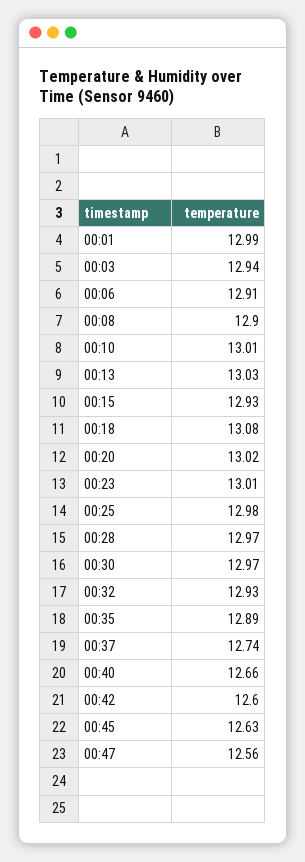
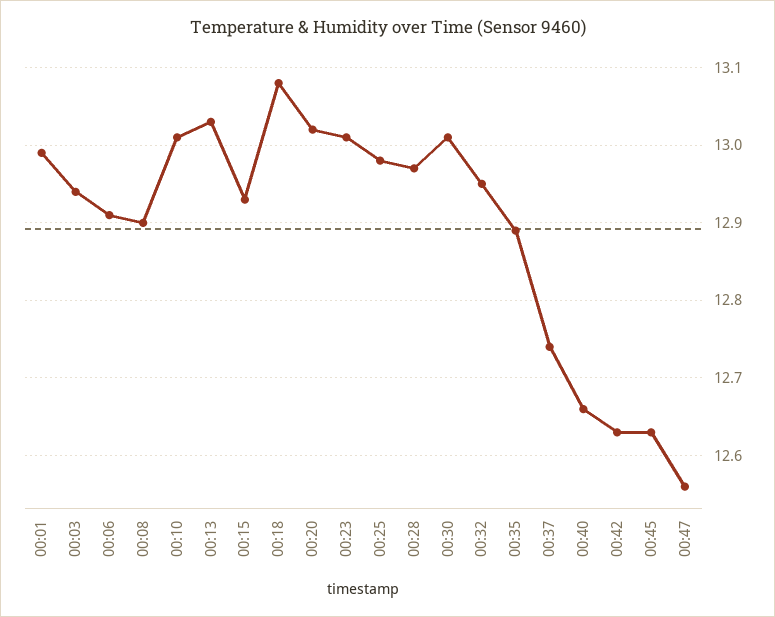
  {
    "00:01": 12.99,
    "00:03": 12.94,
    "00:06": 12.91,
    "00:08": 12.9,
    "00:10": 13.01,
    "00:13": 13.03,
    "00:15": 12.93,
    "00:18": 13.08,
    "00:20": 13.02,
    "00:23": 13.01,
    "00:25": 12.98,
    "00:28": 12.97,
-   "00:30": 12.97,
+   "00:30": 13.01,
-   "00:32": 12.93,
+   "00:32": 12.95,
    "00:35": 12.89,
    "00:37": 12.74,
    "00:40": 12.66,
-   "00:42": 12.6,
+   "00:42": 12.63,
    "00:45": 12.63,
    "00:47": 12.56
  }

